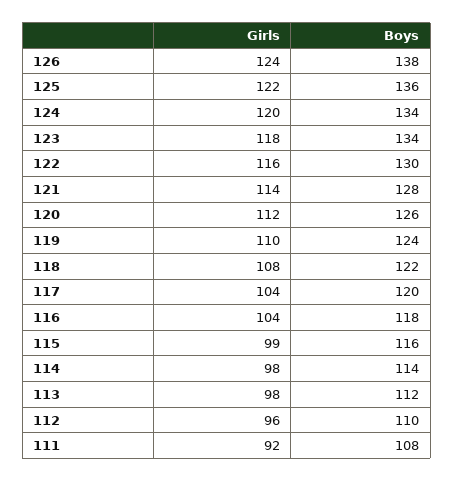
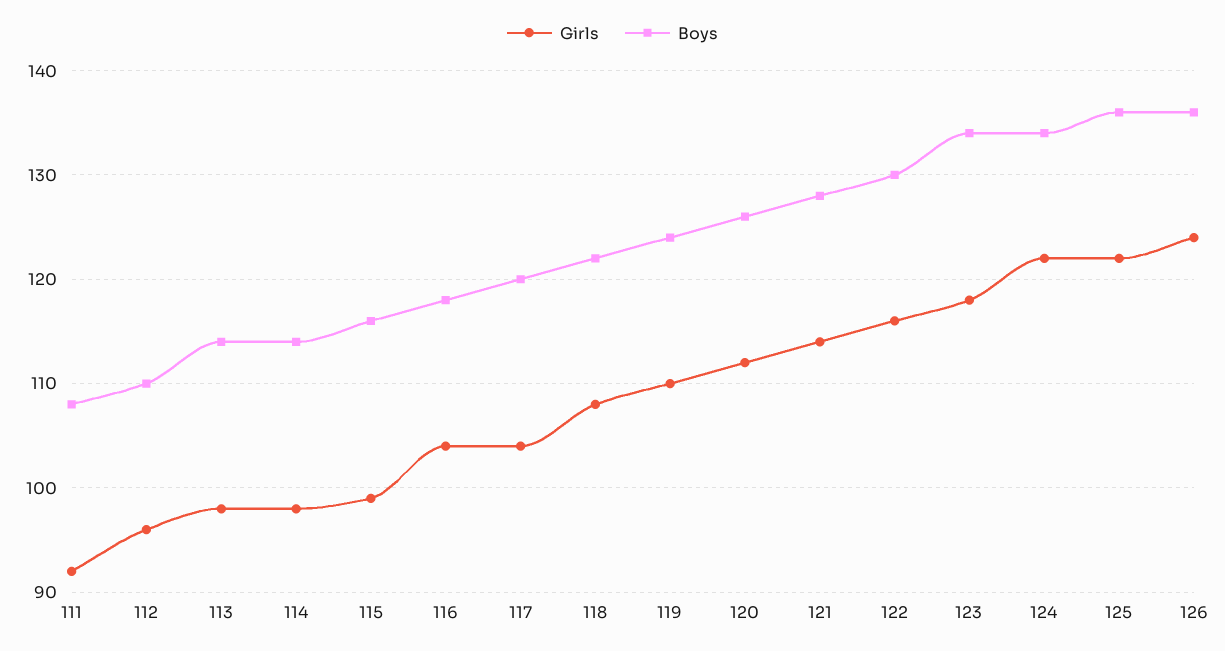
  {
    "Girls": {
      "126": 124,
      "125": 122,
-     "124": 120,
+     "124": 122,
      "123": 118,
      "122": 116,
      "121": 114,
      "120": 112,
      "119": 110,
      "118": 108,
      "117": 104,
      "116": 104,
      "115": 99,
      "114": 98,
      "113": 98,
      "112": 96,
      "111": 92
    },
    "Boys": {
-     "126": 138,
+     "126": 136,
      "125": 136,
      "124": 134,
      "123": 134,
      "122": 130,
      "121": 128,
      "120": 126,
      "119": 124,
      "118": 122,
      "117": 120,
      "116": 118,
      "115": 116,
      "114": 114,
-     "113": 112,
+     "113": 114,
      "112": 110,
      "111": 108
    }
  }

